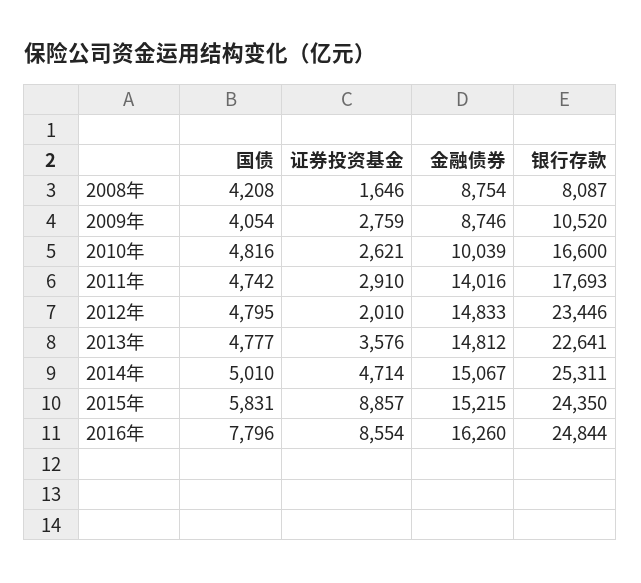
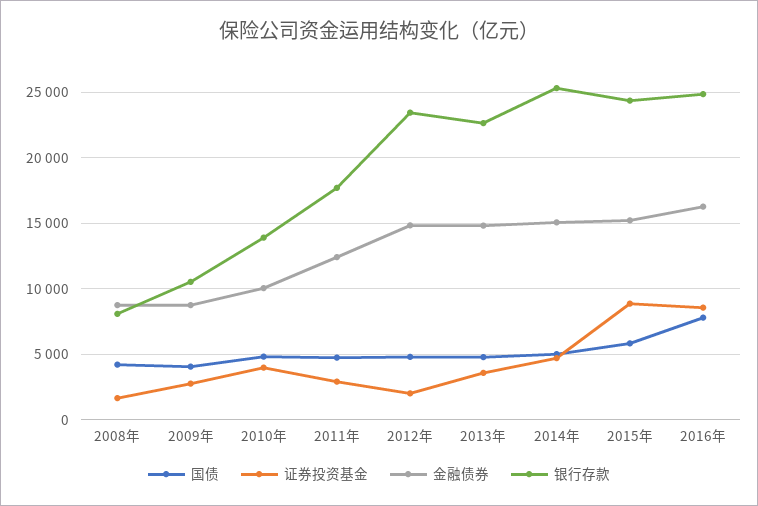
  {
    "国债": {
      "2008年": 4208,
      "2009年": 4054,
      "2010年": 4816,
      "2011年": 4742,
      "2012年": 4795,
      "2013年": 4777,
      "2014年": 5010,
      "2015年": 5831,
      "2016年": 7796
    },
    "证券投资基金": {
      "2008年": 1646,
      "2009年": 2759,
-     "2010年": 2621,
+     "2010年": 4000,
      "2011年": 2910,
      "2012年": 2010,
      "2013年": 3576,
      "2014年": 4714,
      "2015年": 8857,
      "2016年": 8554
    },
    "金融债券": {
      "2008年": 8754,
      "2009年": 8746,
      "2010年": 10039,
-     "2011年": 14016,
+     "2011年": 12500,
      "2012年": 14833,
      "2013年": 14812,
      "2014年": 15067,
      "2015年": 15215,
      "2016年": 16260
    },
    "银行存款": {
      "2008年": 8087,
      "2009年": 10520,
-     "2010年": 16600,
+     "2010年": 14000,
      "2011年": 17693,
      "2012年": 23446,
      "2013年": 22641,
      "2014年": 25311,
      "2015年": 24350,
      "2016年": 24844
    }
  }

